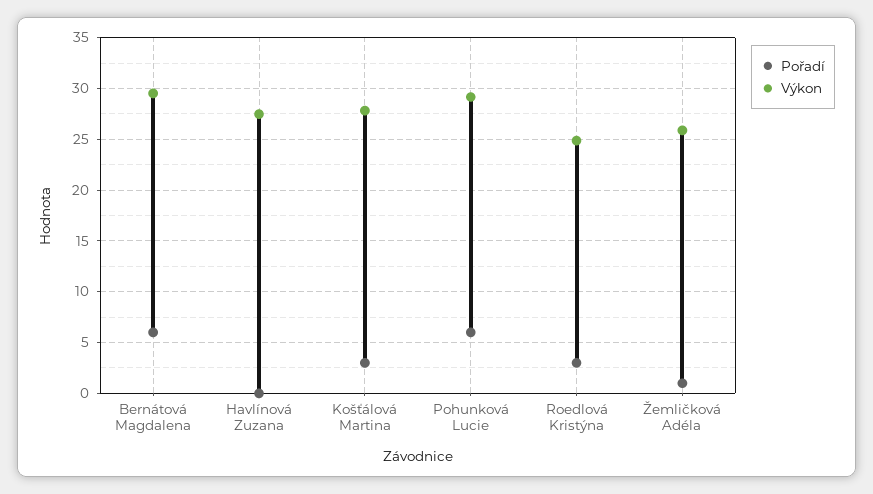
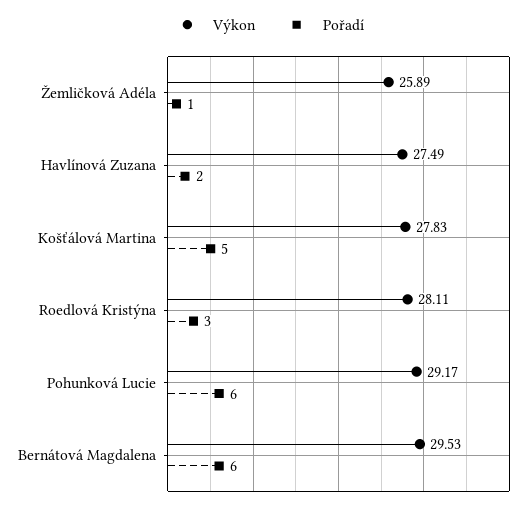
  {
    "Pořadí": {
      "Bernátová Magdalena": 6,
-     "Havlínová Zuzana": 0,
+     "Havlínová Zuzana": 2,
-     "Košťálová Martina": 3,
+     "Košťálová Martina": 5,
      "Pohunková Lucie": 6,
      "Roedlová Kristýna": 3,
      "Žemličková Adéla": 1
    },
    "Výkon": {
      "Bernátová Magdalena": 29.53,
      "Havlínová Zuzana": 27.49,
      "Košťálová Martina": 27.83,
      "Pohunková Lucie": 29.17,
-     "Roedlová Kristýna": 25,
+     "Roedlová Kristýna": 28.11,
      "Žemličková Adéla": 25.89
    }
  }

